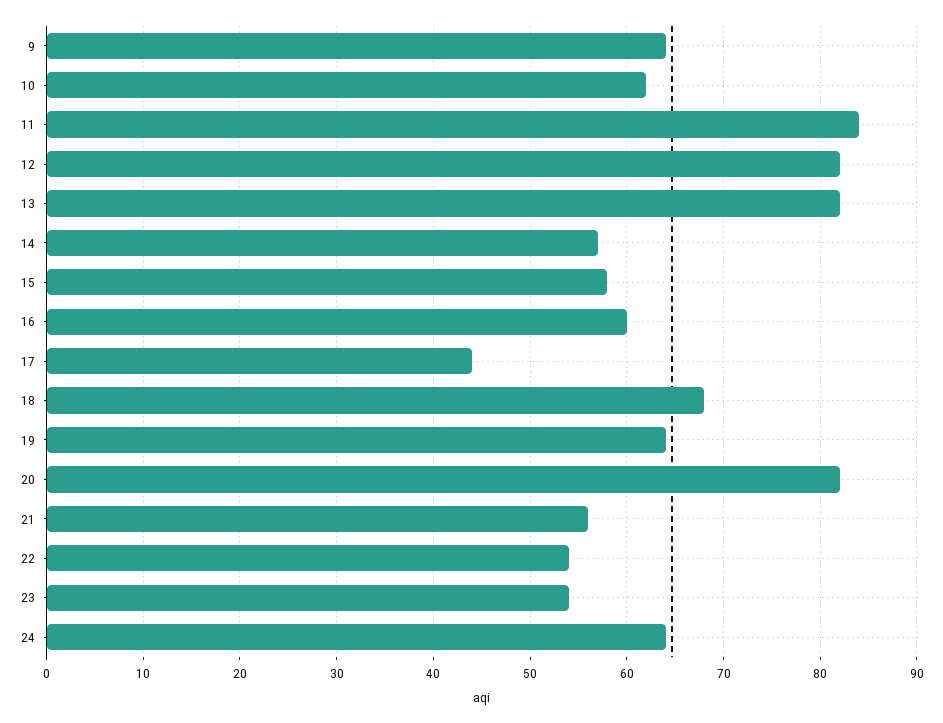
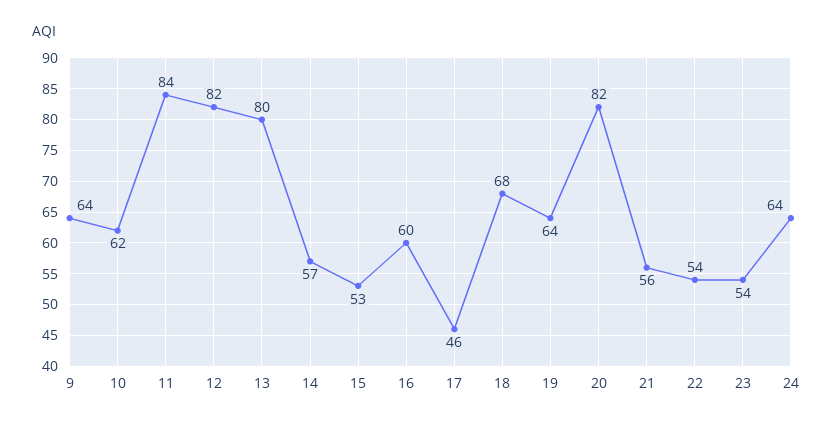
  {
    "9": 64,
    "10": 62,
    "11": 84,
    "12": 82,
-   "13": 82,
+   "13": 80,
    "14": 57,
-   "15": 58,
+   "15": 53,
    "16": 60,
-   "17": 44,
+   "17": 46,
    "18": 68,
    "19": 64,
    "20": 82,
    "21": 56,
    "22": 54,
    "23": 54,
    "24": 64
  }

